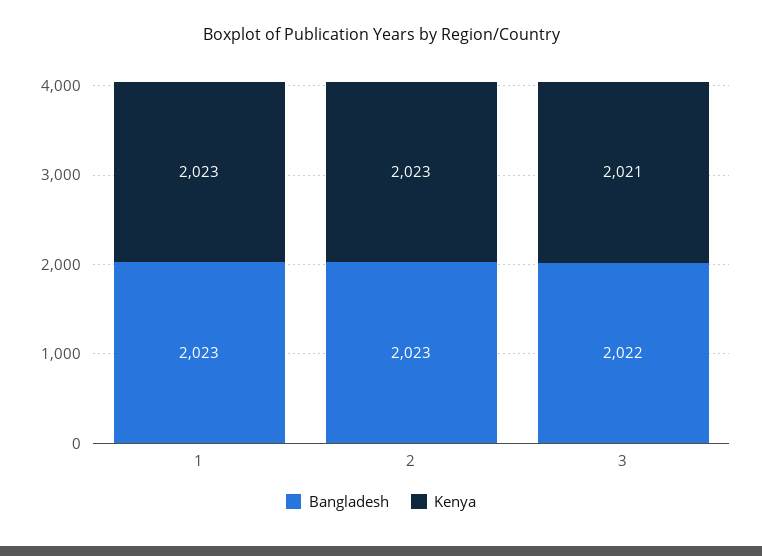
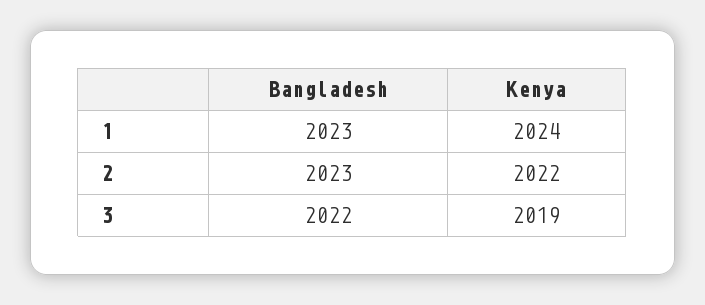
  {
    "Bangladesh": {
      "1": 2023,
      "2": 2023,
      "3": 2022
    },
    "Kenya": {
-     "1": 2023,
+     "1": 2024,
-     "2": 2023,
+     "2": 2022,
-     "3": 2021
+     "3": 2019
    }
  }

